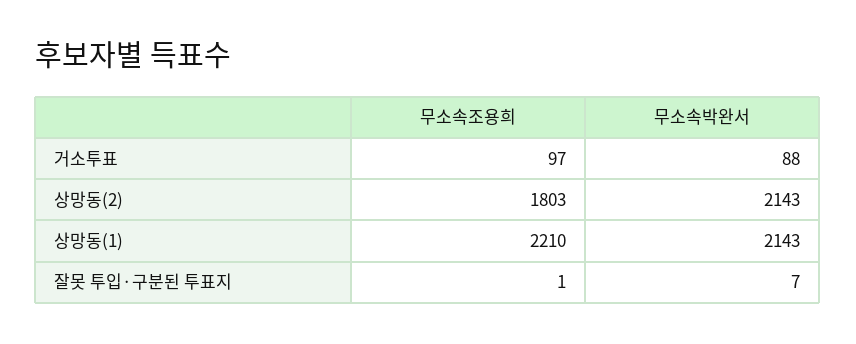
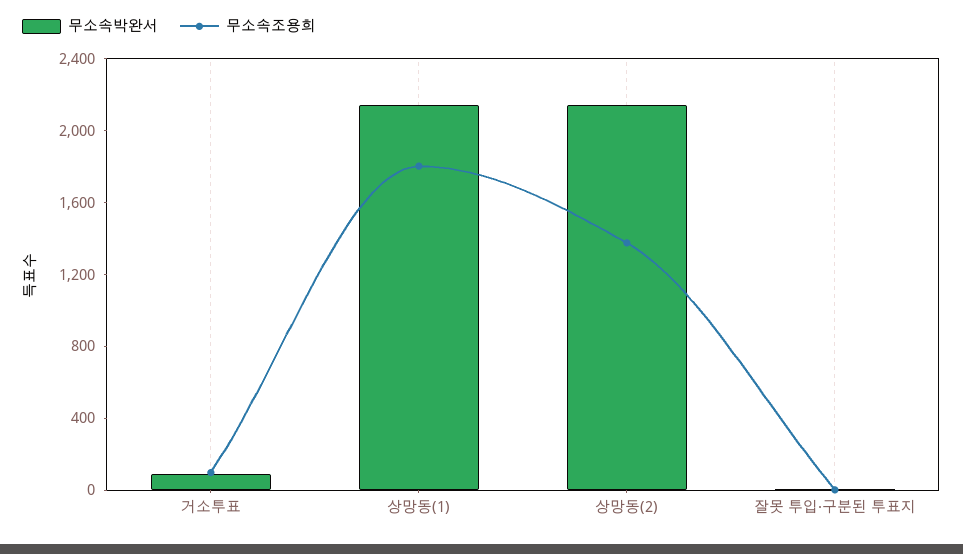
  {
    "무소속조용희": {
      "거소투표": 97,
-     "상망동(2)": 1803,
+     "상망동(2)": 1400,
-     "상망동(1)": 2210,
+     "상망동(1)": 1800,
      "잘못 투입·구분된 투표지": 1
    },
    "무소속박완서": {
      "거소투표": 88,
      "상망동(2)": 2143,
      "상망동(1)": 2143,
      "잘못 투입·구분된 투표지": 7
    }
  }

